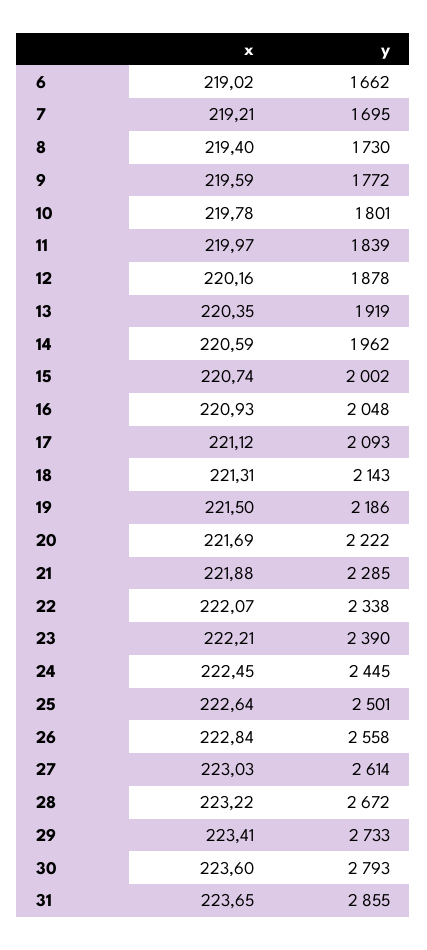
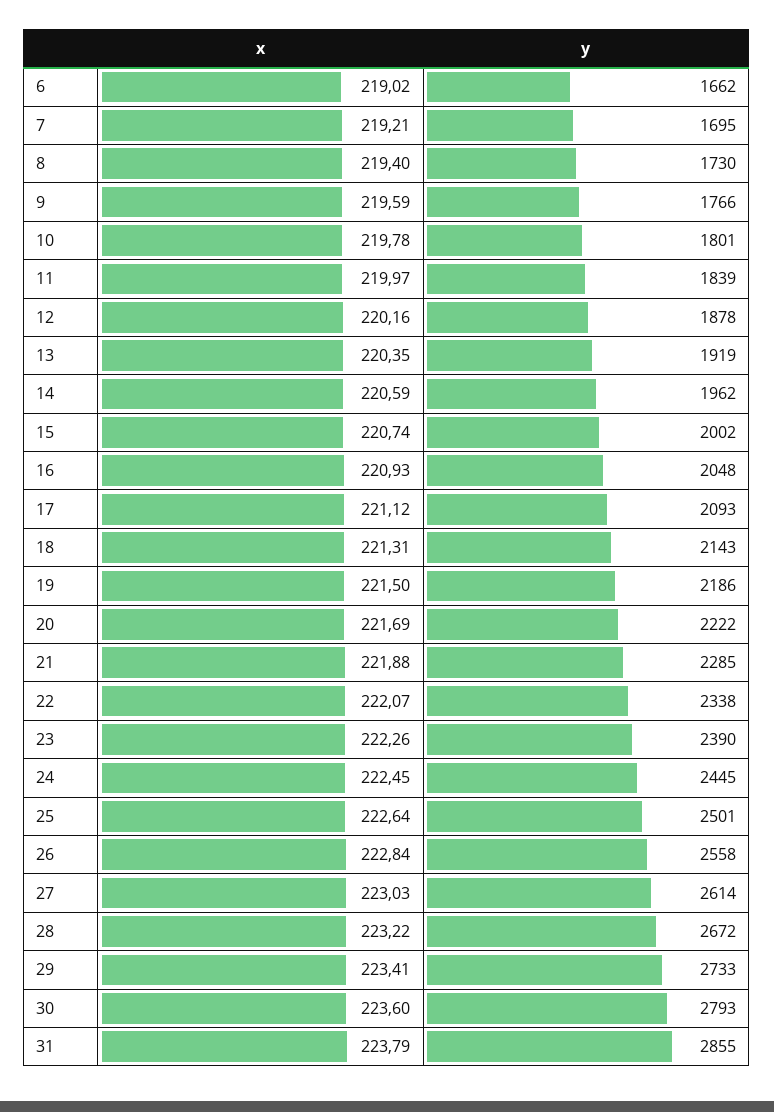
  {
    "x": {
      "6": 219.02,
      "7": 219.21,
      "8": 219.4,
      "9": 219.59,
      "10": 219.78,
      "11": 219.97,
      "12": 220.16,
      "13": 220.35,
      "14": 220.59,
      "15": 220.74,
      "16": 220.93,
      "17": 221.12,
      "18": 221.31,
      "19": 221.5,
      "20": 221.69,
      "21": 221.88,
      "22": 222.07,
-     "23": 222.21,
+     "23": 222.26,
      "24": 222.45,
      "25": 222.64,
      "26": 222.84,
      "27": 223.03,
      "28": 223.22,
      "29": 223.41,
      "30": 223.6,
-     "31": 223.65
+     "31": 223.79
    },
    "y": {
      "6": 1662,
      "7": 1695,
      "8": 1730,
-     "9": 1772,
+     "9": 1766,
      "10": 1801,
      "11": 1839,
      "12": 1878,
      "13": 1919,
      "14": 1962,
      "15": 2002,
      "16": 2048,
      "17": 2093,
      "18": 2143,
      "19": 2186,
      "20": 2222,
      "21": 2285,
      "22": 2338,
      "23": 2390,
      "24": 2445,
      "25": 2501,
      "26": 2558,
      "27": 2614,
      "28": 2672,
      "29": 2733,
      "30": 2793,
      "31": 2855
    }
  }

